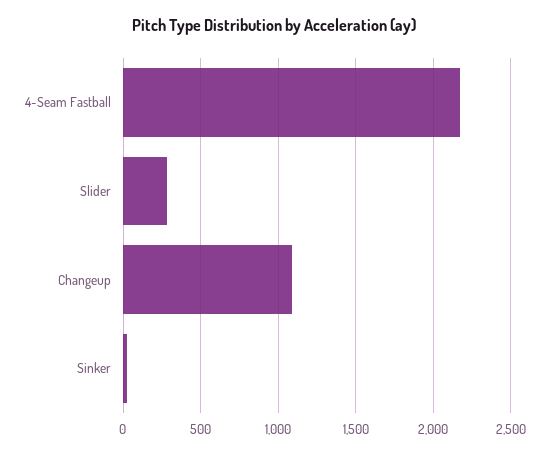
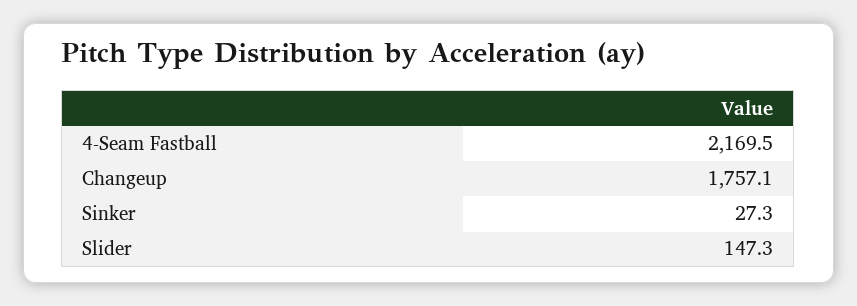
  {
    "4-Seam Fastball": 2169.5,
-   "Slider": 300,
+   "Slider": 147.3,
-   "Changeup": 1100,
+   "Changeup": 1757.1,
    "Sinker": 27.3
  }

